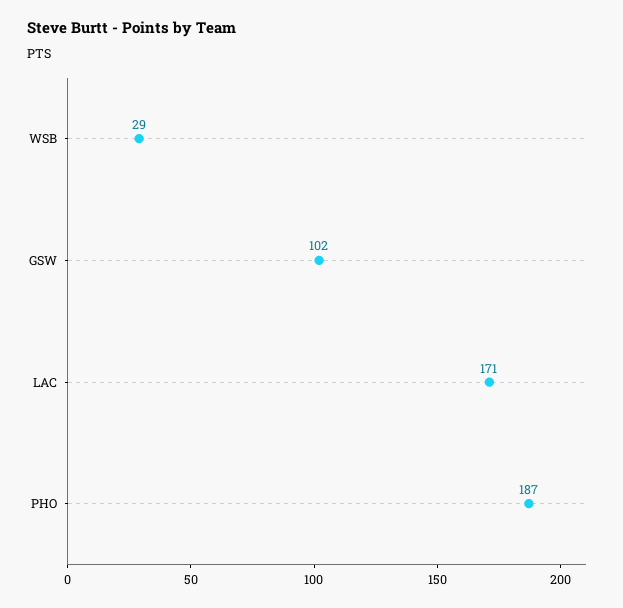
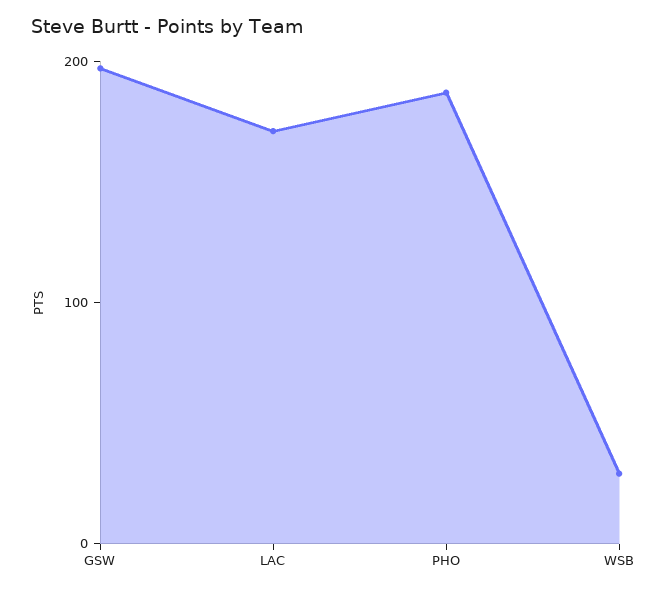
  {
    "WSB": 29,
-   "GSW": 102,
+   "GSW": 200,
    "LAC": 171,
    "PHO": 187
  }

